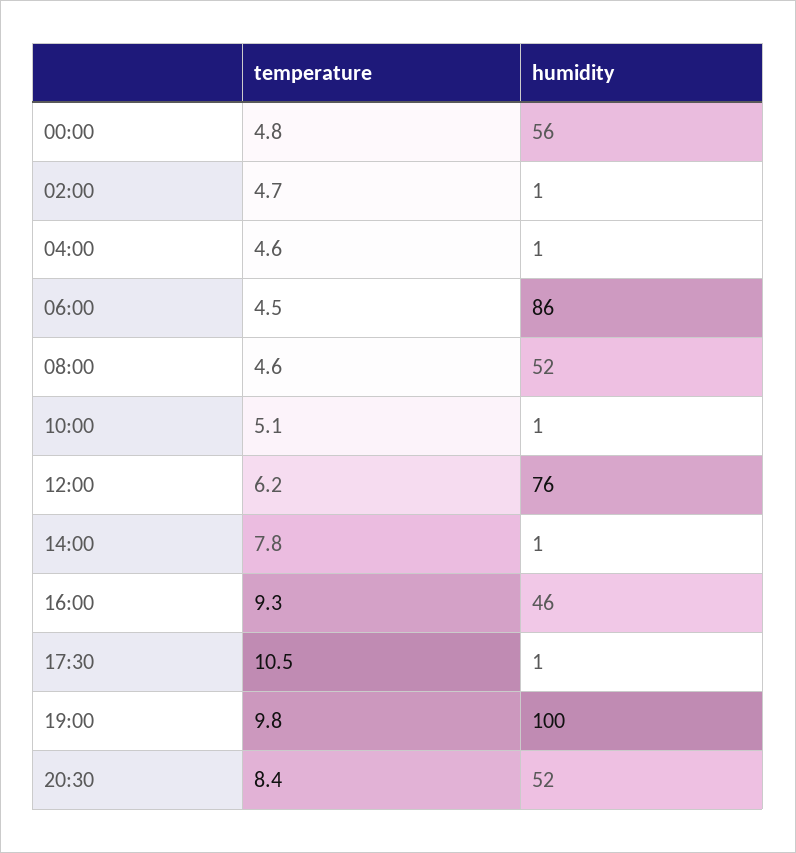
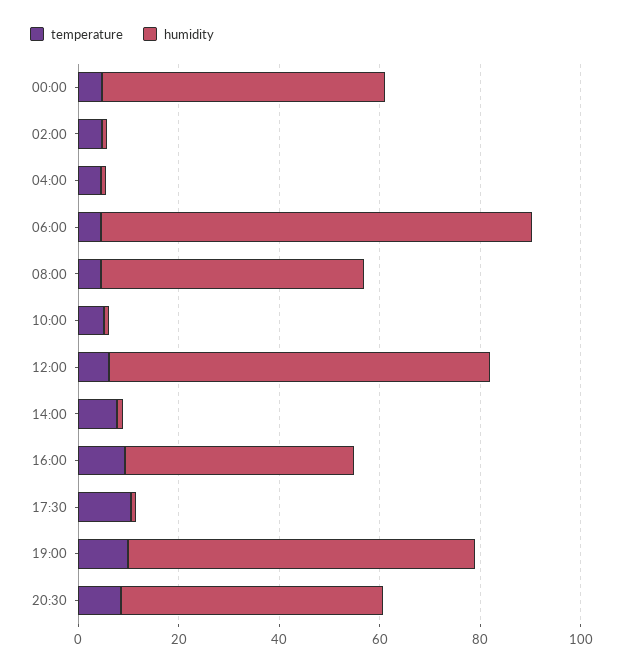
  {
    "temperature": {
      "00:00": 4.8,
      "02:00": 4.7,
      "04:00": 4.6,
      "06:00": 4.5,
      "08:00": 4.6,
      "10:00": 5.1,
      "12:00": 6.2,
      "14:00": 7.8,
      "16:00": 9.3,
      "17:30": 10.5,
      "19:00": 9.8,
      "20:30": 8.4
    },
    "humidity": {
      "00:00": 56,
      "02:00": 1,
      "04:00": 1,
      "06:00": 86,
      "08:00": 52,
      "10:00": 1,
      "12:00": 76,
      "14:00": 1,
      "16:00": 46,
      "17:30": 1,
-     "19:00": 100,
+     "19:00": 70,
      "20:30": 52
    }
  }

